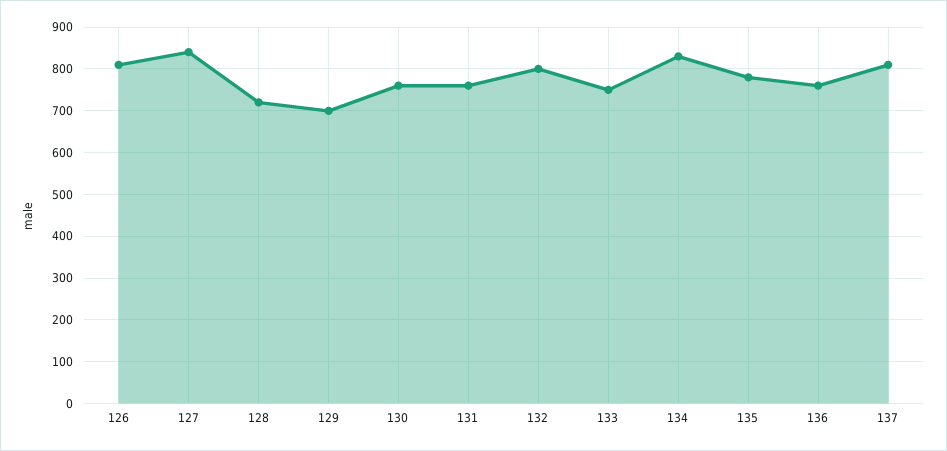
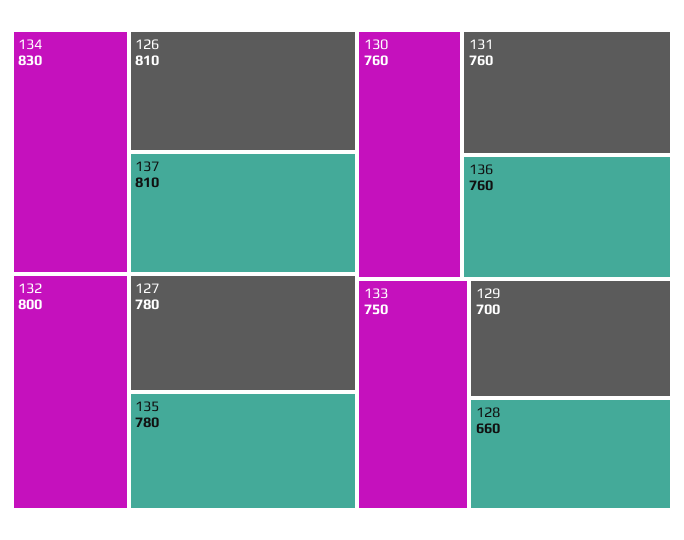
  {
    "126": 810,
-   "127": 840,
+   "127": 780,
-   "128": 720,
+   "128": 660,
    "129": 700,
    "130": 760,
    "131": 760,
    "132": 800,
    "133": 750,
    "134": 830,
    "135": 780,
    "136": 760,
    "137": 810
  }

